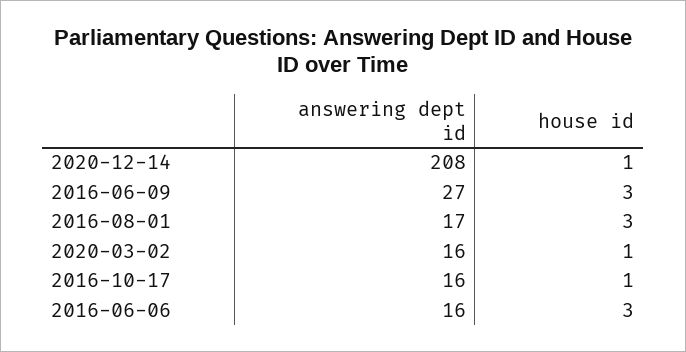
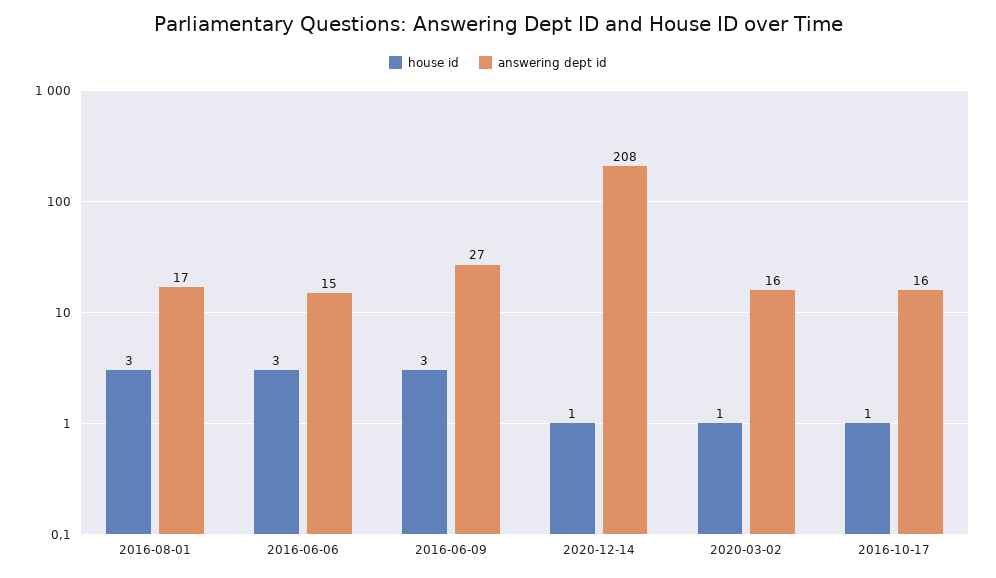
  {
    "answering dept id": {
      "2020-12-14": 208,
      "2016-06-09": 27,
      "2016-08-01": 17,
      "2020-03-02": 16,
      "2016-10-17": 16,
-     "2016-06-06": 16
+     "2016-06-06": 15
    },
    "house id": {
      "2020-12-14": 1,
      "2016-06-09": 3,
      "2016-08-01": 3,
      "2020-03-02": 1,
      "2016-10-17": 1,
      "2016-06-06": 3
    }
  }

